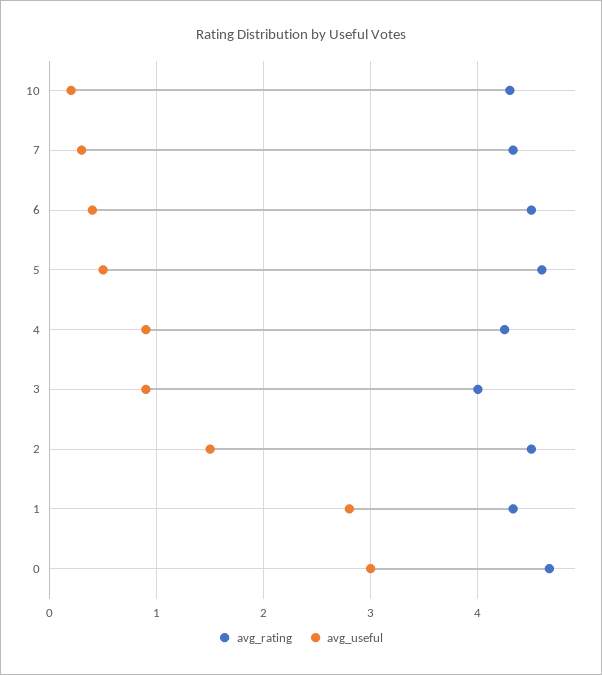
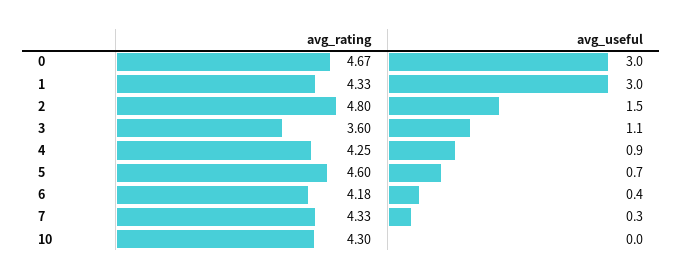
  {
    "avg_rating": {
      "10": 4.3,
      "7": 4.33,
-     "6": 4.5,
+     "6": 4.18,
      "5": 4.6,
      "4": 4.25,
-     "3": 4,
+     "3": 3.6,
-     "2": 4.5,
+     "2": 4.8,
      "1": 4.33,
      "0": 4.67
    },
    "avg_useful": {
-     "10": 0.2,
+     "10": 0,
      "7": 0.3,
      "6": 0.4,
-     "5": 0.5,
+     "5": 0.7,
      "4": 0.9,
-     "3": 0.9,
+     "3": 1.1,
      "2": 1.5,
-     "1": 2.8,
+     "1": 3,
      "0": 3
    }
  }

